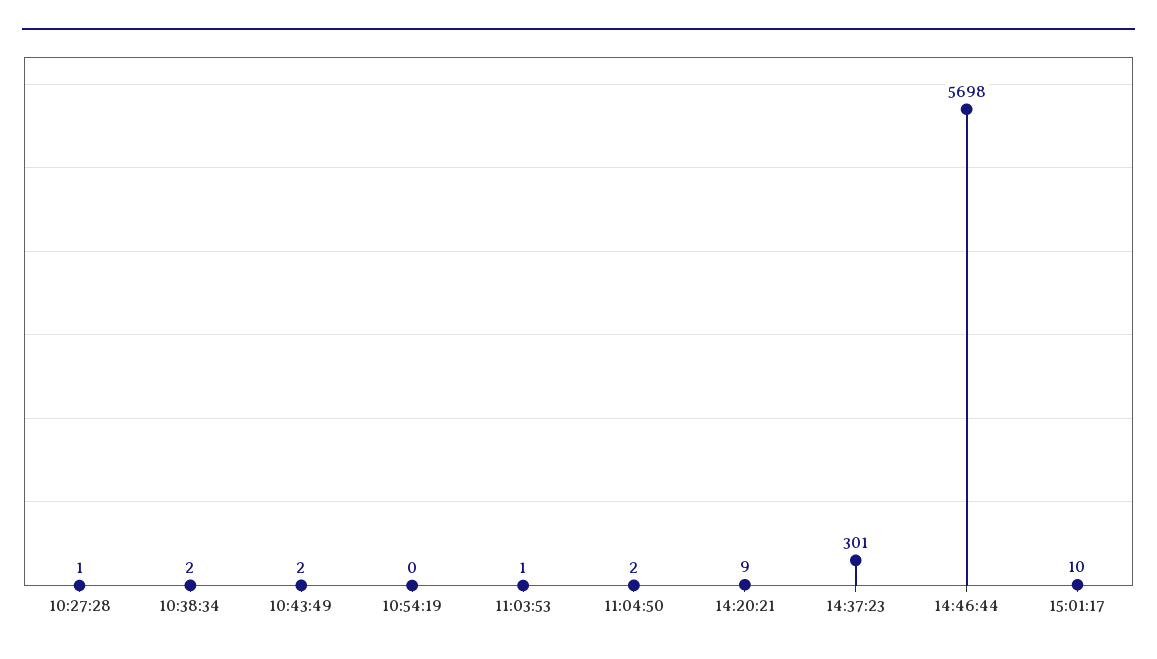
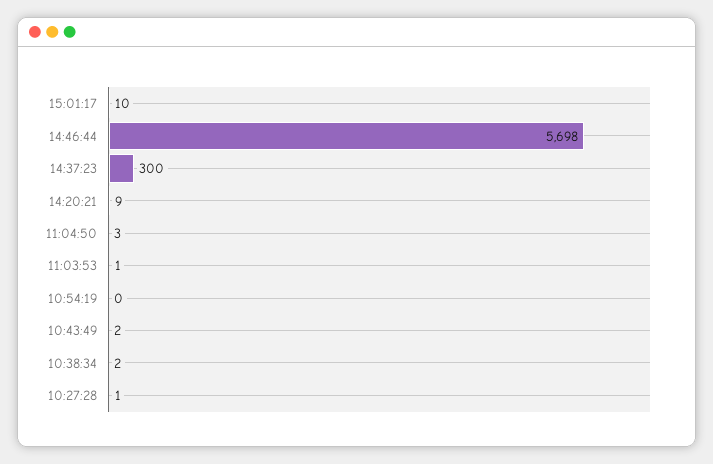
  {
    "10:27:28": 1,
    "10:38:34": 2,
    "10:43:49": 2,
    "10:54:19": 0,
    "11:03:53": 1,
-   "11:04:50": 2,
+   "11:04:50": 3,
    "14:20:21": 9,
-   "14:37:23": 301,
+   "14:37:23": 300,
    "14:46:44": 5698,
    "15:01:17": 10
  }

